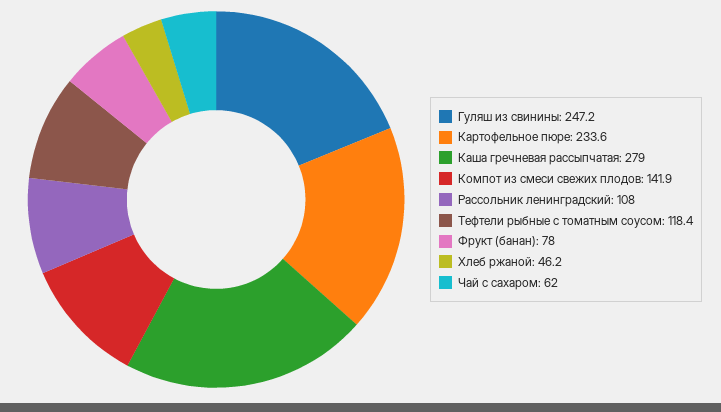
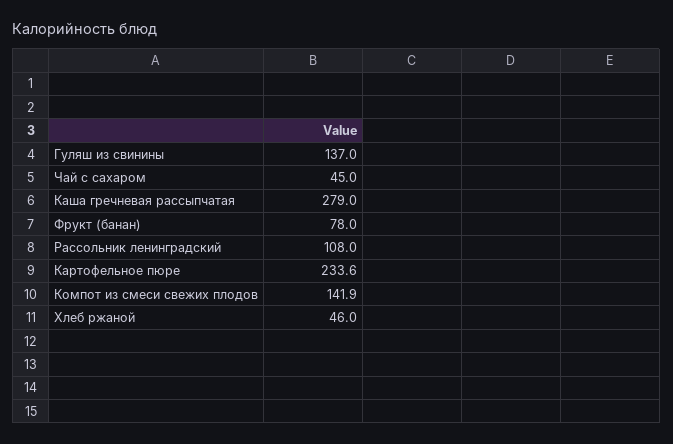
  {
-   "Гуляш из свинины": 247.2,
+   "Гуляш из свинины": 137,
    "Картофельное пюре": 233.6,
    "Каша гречневая рассыпчатая": 279,
    "Компот из смеси свежих плодов": 141.9,
    "Рассольник ленинградский": 108,
-   "Тефтели рыбные с томатным соусом": 118.4,
    "Фрукт (банан)": 78,
-   "Хлеб ржаной": 46.2,
+   "Хлеб ржаной": 46,
-   "Чай с сахаром": 62
+   "Чай с сахаром": 45
  }

